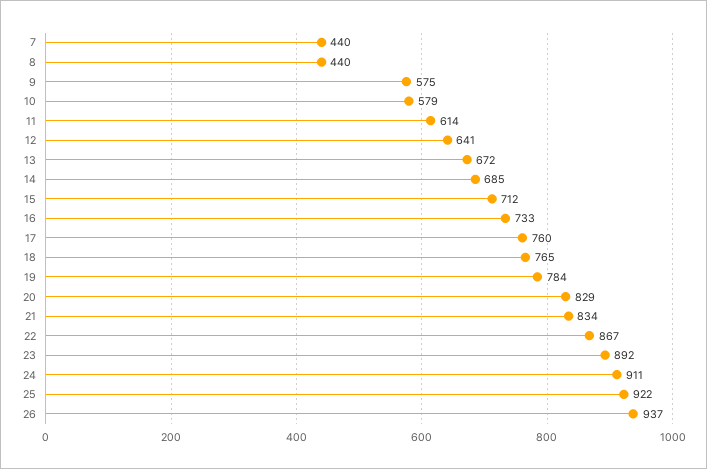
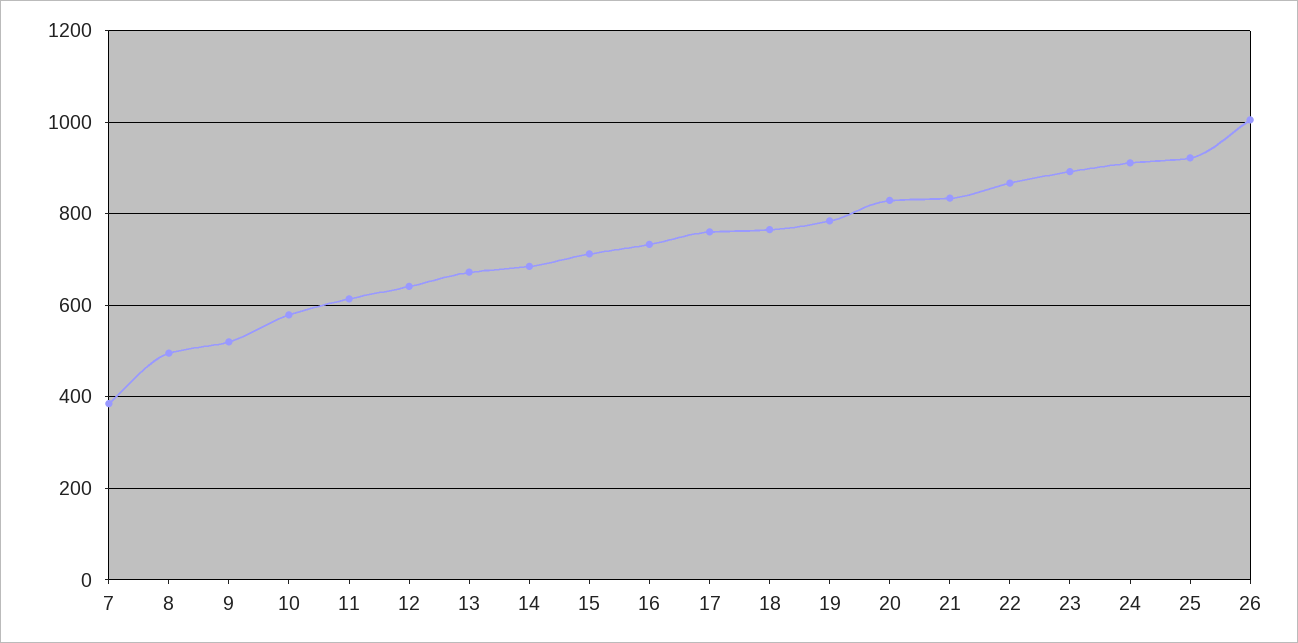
  {
-   "7": 440,
+   "7": 380,
-   "8": 440,
+   "8": 500,
-   "9": 575,
+   "9": 520,
    "10": 579,
    "11": 614,
    "12": 641,
    "13": 672,
    "14": 685,
    "15": 712,
    "16": 733,
    "17": 760,
    "18": 765,
    "19": 784,
    "20": 829,
    "21": 834,
    "22": 867,
    "23": 892,
    "24": 911,
    "25": 922,
-   "26": 937
+   "26": 1000
  }

